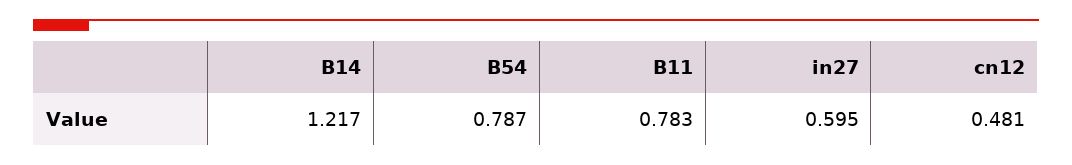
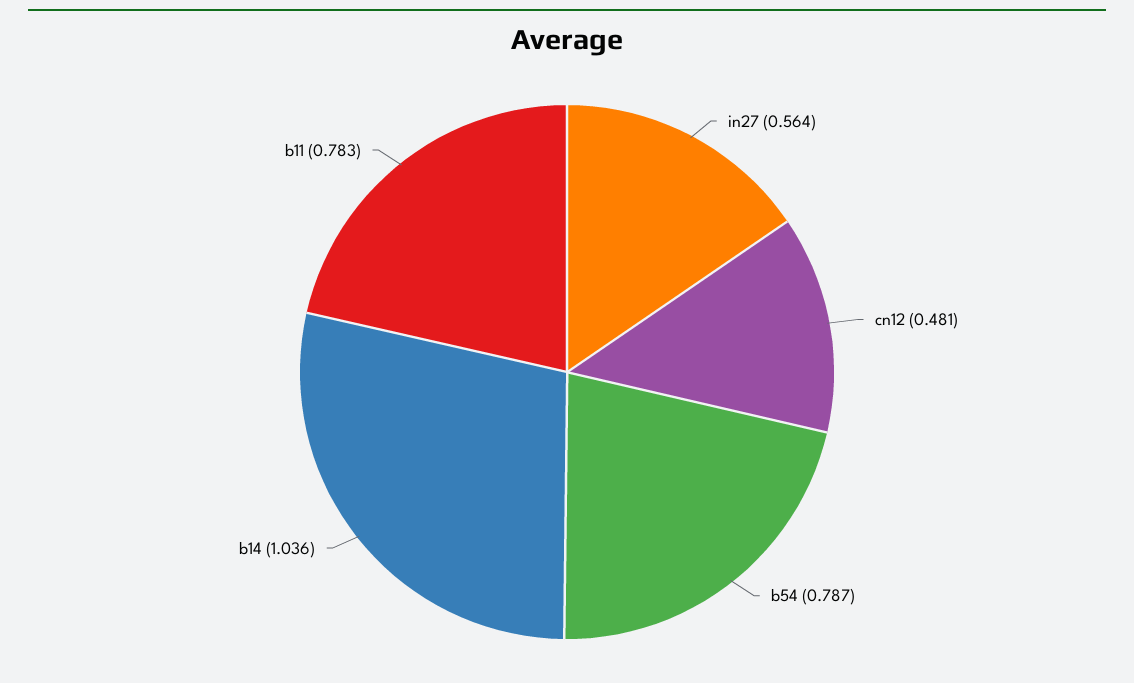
  {
-   "B14": 1.217,
+   "B14": 1.036,
    "B54": 0.787,
    "B11": 0.783,
-   "in27": 0.595,
+   "in27": 0.564,
    "cn12": 0.481
  }

